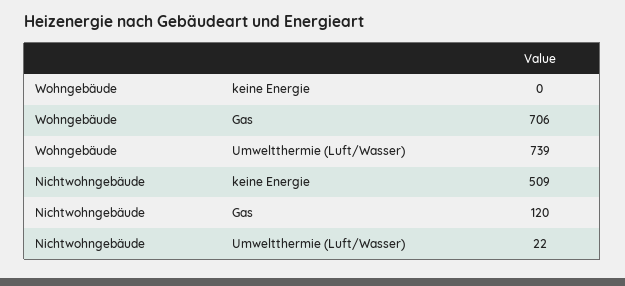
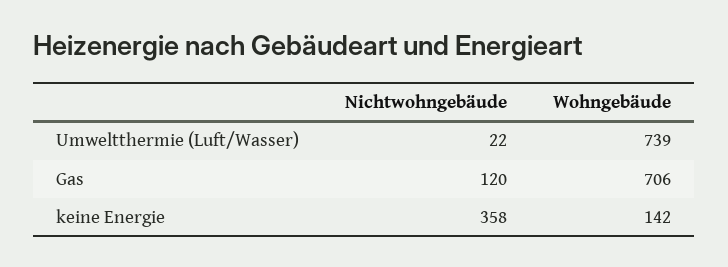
  {
    "Wohngebäude": {
-     "keine Energie": 0,
+     "keine Energie": 142,
      "Gas": 706,
      "Umweltthermie (Luft/Wasser)": 739
    },
    "Nichtwohngebäude": {
-     "keine Energie": 509,
+     "keine Energie": 358,
      "Gas": 120,
      "Umweltthermie (Luft/Wasser)": 22
    }
  }

